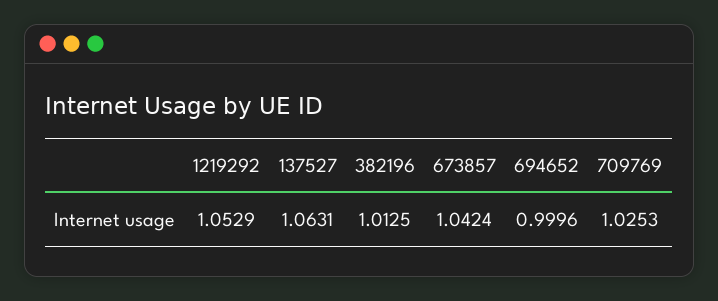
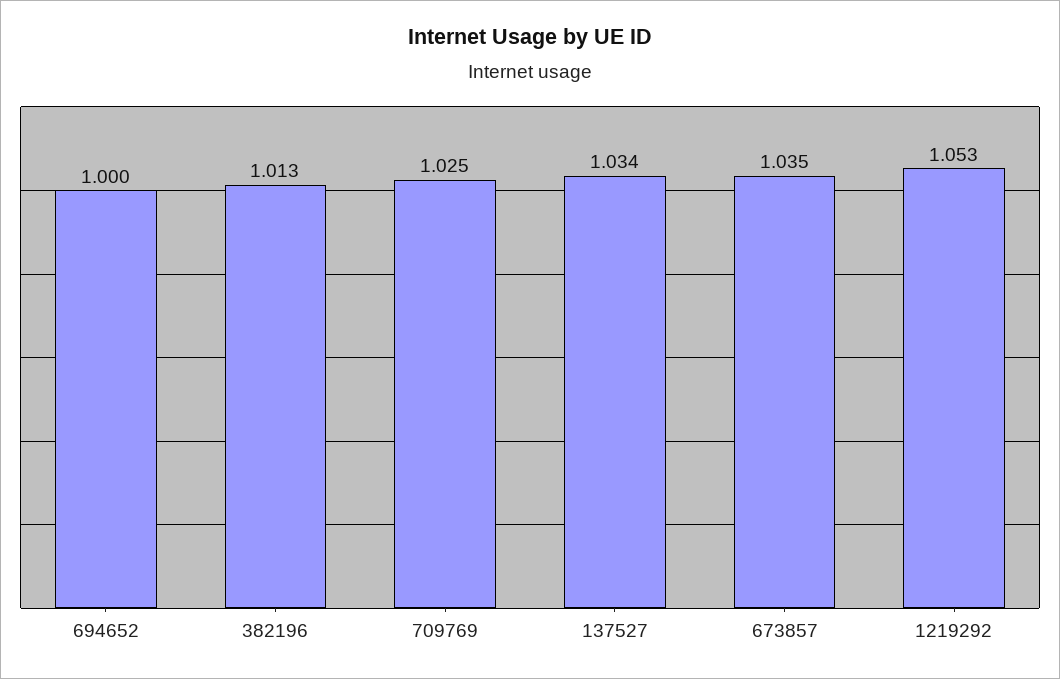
  {
    "1219292": 1.0529,
-   "137527": 1.0631,
+   "137527": 1.034,
    "382196": 1.0125,
-   "673857": 1.0424,
+   "673857": 1.035,
    "694652": 0.9996,
    "709769": 1.0253
  }

